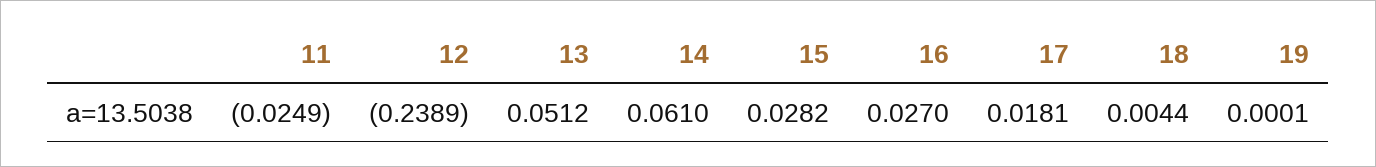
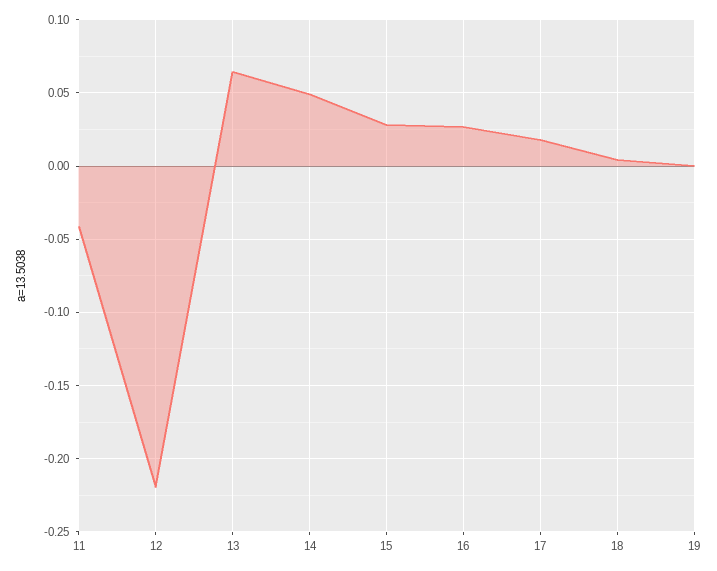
  {
-   "11": -0.0249,
+   "11": -0.04,
-   "12": -0.2389,
+   "12": -0.22,
-   "13": 0.0512,
+   "13": 0.065,
-   "14": 0.061,
+   "14": 0.05,
    "15": 0.0282,
    "16": 0.027,
    "17": 0.0181,
    "18": 0.0044,
    "19": 0.0001
  }

